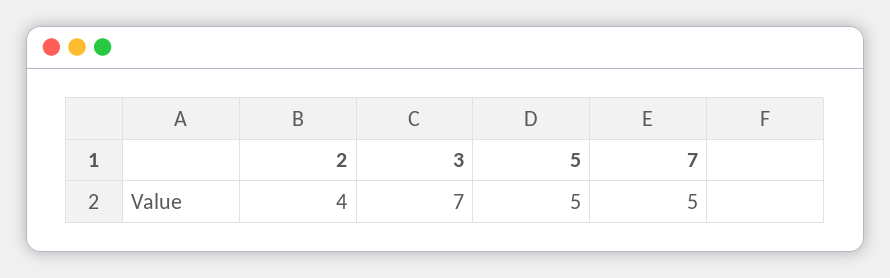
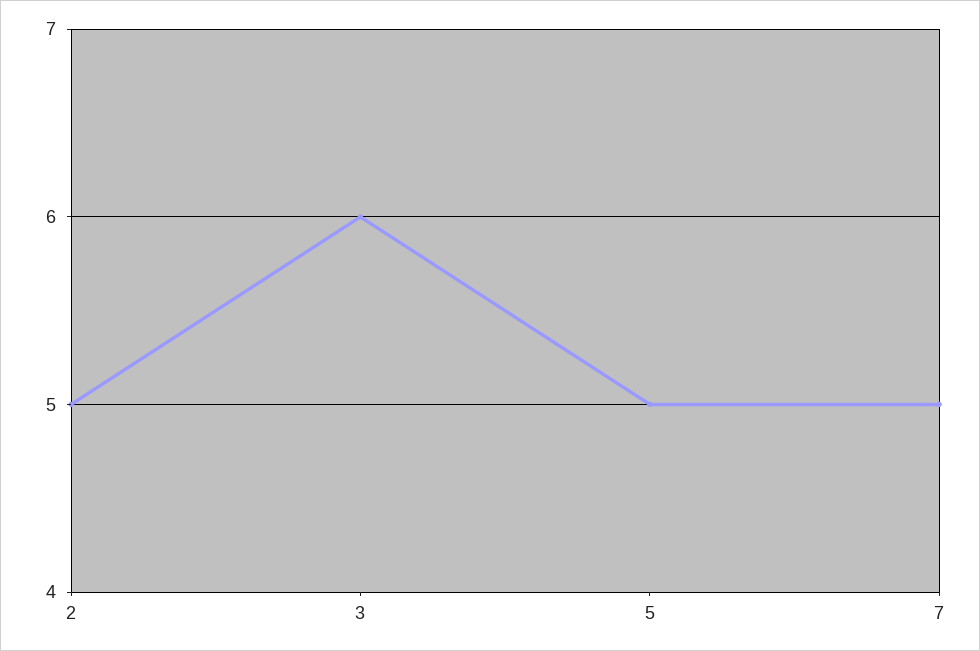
  {
-   "2": 4,
+   "2": 5,
-   "3": 7,
+   "3": 6,
    "5": 5,
    "7": 5
  }

